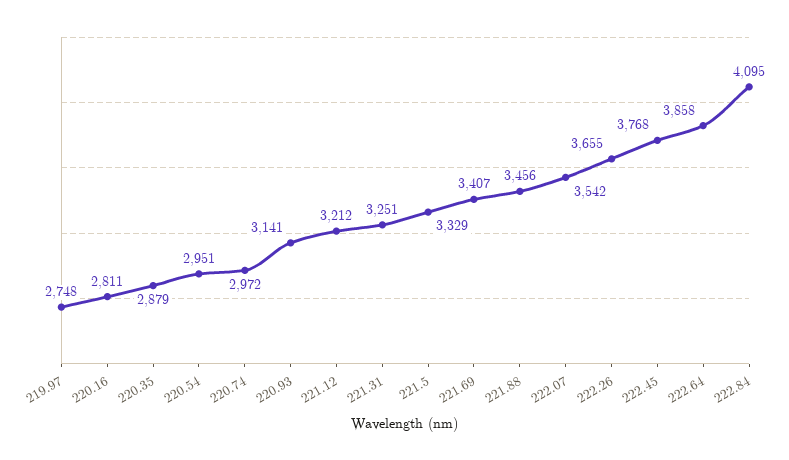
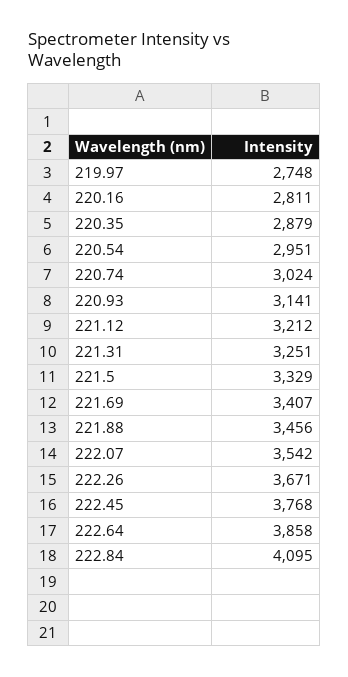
  {
    "219.97": 2748,
    "220.16": 2811,
    "220.35": 2879,
    "220.54": 2951,
-   "220.74": 2972,
+   "220.74": 3024,
    "220.93": 3141,
    "221.12": 3212,
    "221.31": 3251,
    "221.5": 3329,
    "221.69": 3407,
    "221.88": 3456,
    "222.07": 3542,
-   "222.26": 3655,
+   "222.26": 3671,
    "222.45": 3768,
    "222.64": 3858,
    "222.84": 4095
  }

